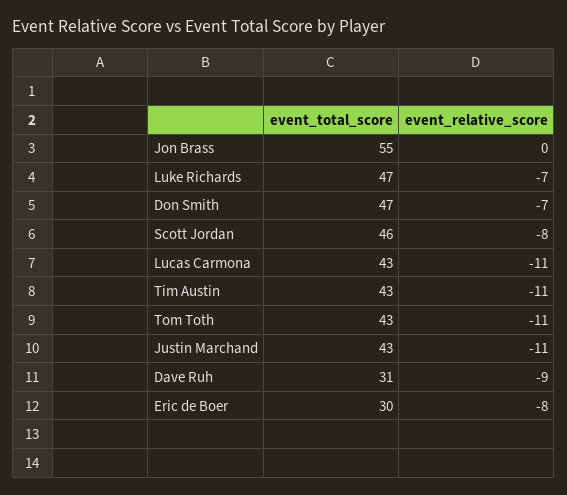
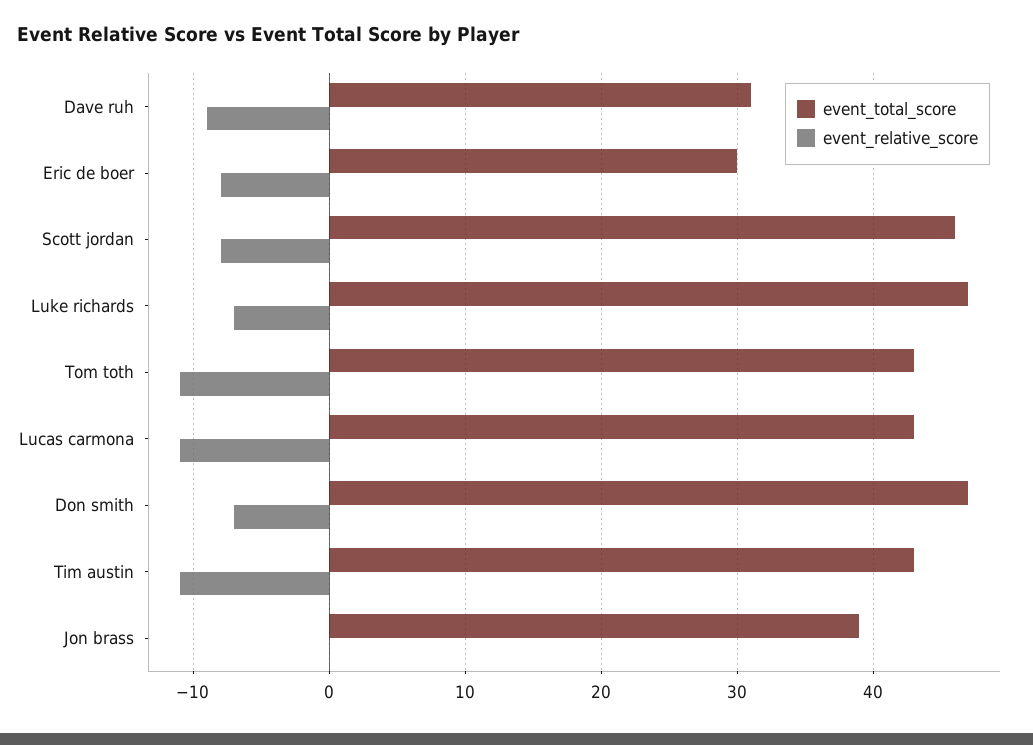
  {
    "event_total_score": {
-     "Jon Brass": 55,
+     "Jon Brass": 39,
      "Luke Richards": 47,
      "Don Smith": 47,
      "Scott Jordan": 46,
      "Lucas Carmona": 43,
      "Tim Austin": 43,
      "Tom Toth": 43,
-     "Justin Marchand": 43,
      "Dave Ruh": 31,
      "Eric de Boer": 30
    },
    "event_relative_score": {
      "Jon Brass": 0,
      "Luke Richards": -7,
      "Don Smith": -7,
      "Scott Jordan": -8,
      "Lucas Carmona": -11,
      "Tim Austin": -11,
      "Tom Toth": -11,
-     "Justin Marchand": -11,
      "Dave Ruh": -9,
      "Eric de Boer": -8
    }
  }

